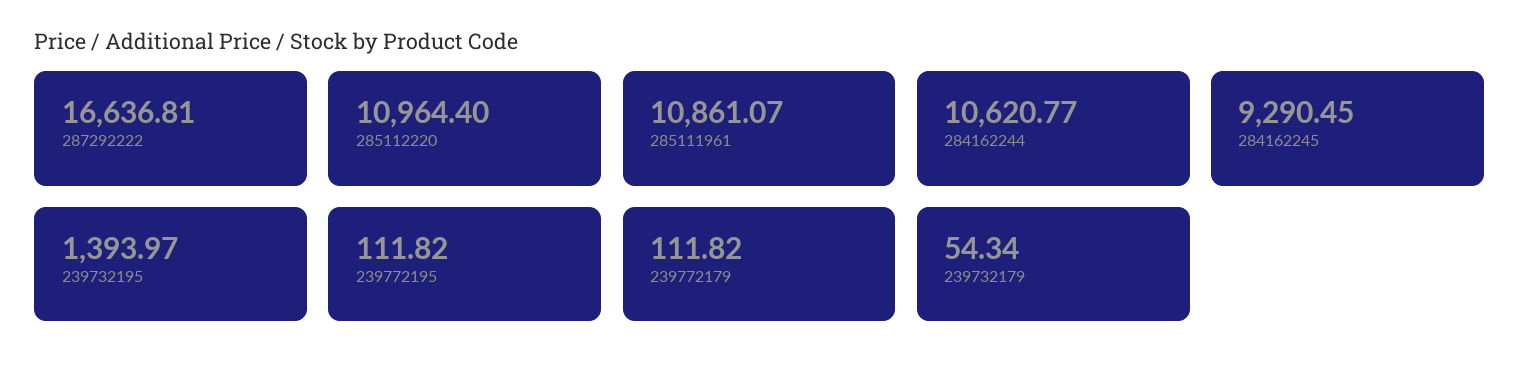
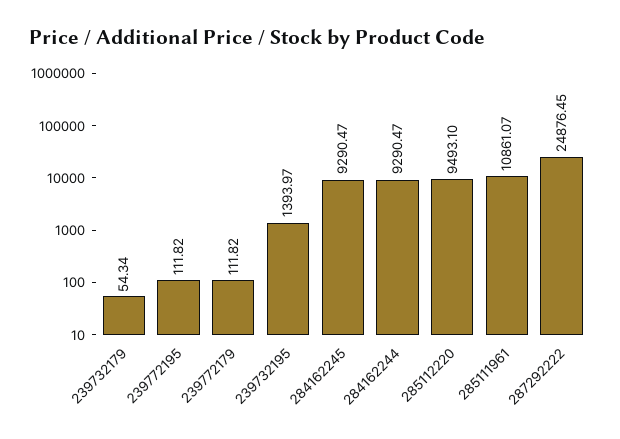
  {
-   "287292222": 16636.81,
+   "287292222": 24876.45,
-   "285112220": 10964.4,
+   "285112220": 9493.1,
    "285111961": 10861.07,
-   "284162244": 10620.77,
+   "284162244": 9290.47,
-   "284162245": 9290.45,
+   "284162245": 9290.47,
    "239732195": 1393.97,
    "239772195": 111.82,
    "239772179": 111.82,
    "239732179": 54.34
  }

